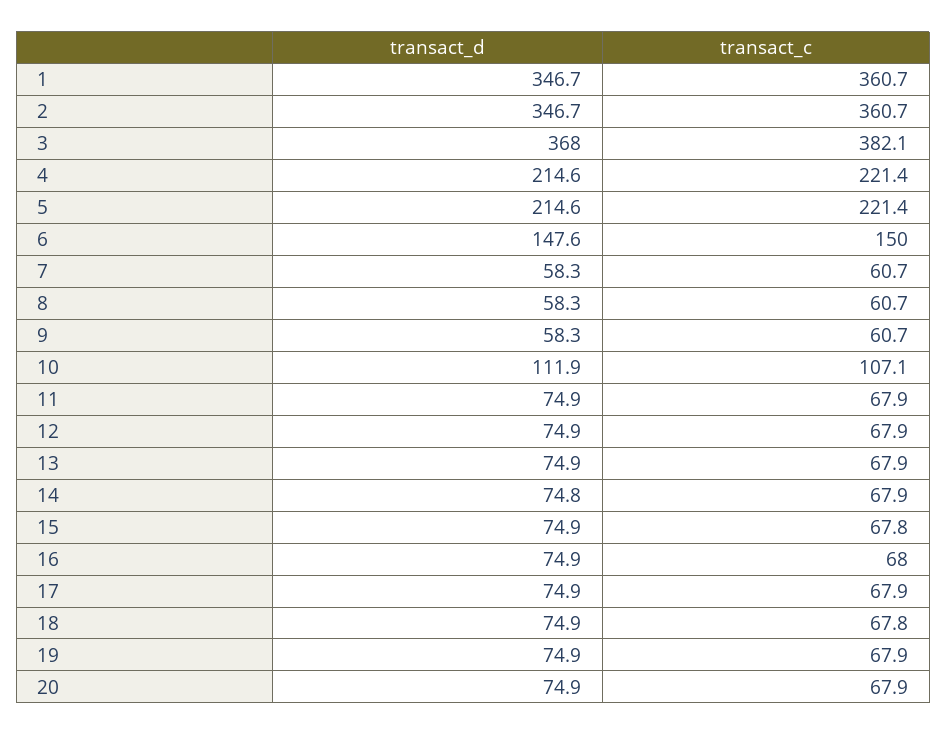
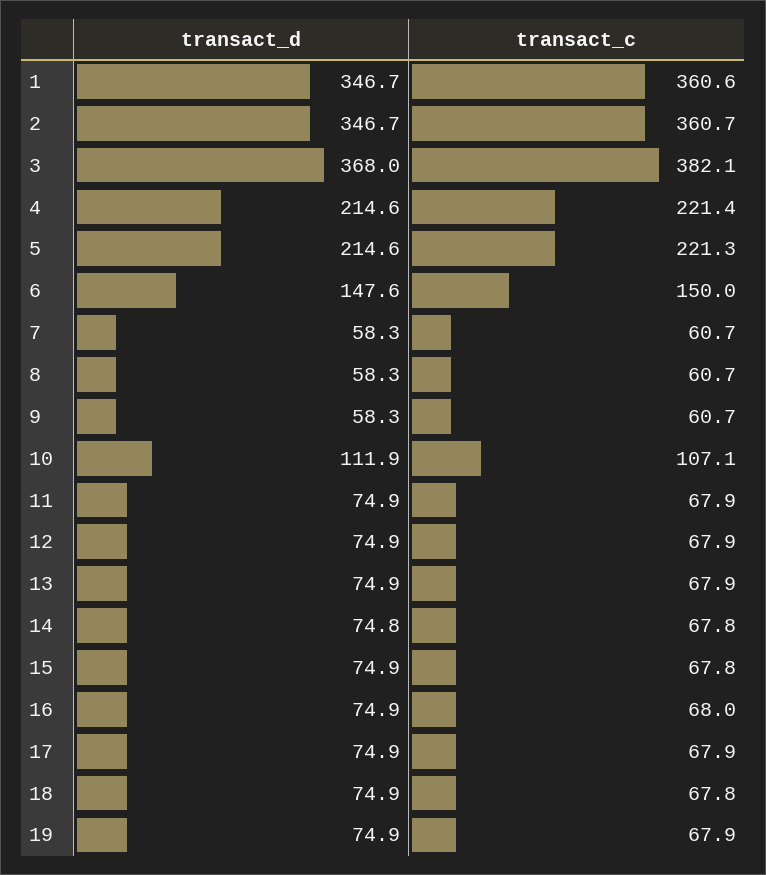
  {
    "transact_d": {
      "1": 346.7,
      "2": 346.7,
      "3": 368,
      "4": 214.6,
      "5": 214.6,
      "6": 147.6,
      "7": 58.3,
      "8": 58.3,
      "9": 58.3,
      "10": 111.9,
      "11": 74.9,
      "12": 74.9,
      "13": 74.9,
      "14": 74.8,
      "15": 74.9,
      "16": 74.9,
      "17": 74.9,
      "18": 74.9,
-     "19": 74.9,
+     "19": 74.9
-     "20": 74.9
    },
    "transact_c": {
-     "1": 360.7,
+     "1": 360.6,
      "2": 360.7,
      "3": 382.1,
      "4": 221.4,
-     "5": 221.4,
+     "5": 221.3,
      "6": 150,
      "7": 60.7,
      "8": 60.7,
      "9": 60.7,
      "10": 107.1,
      "11": 67.9,
      "12": 67.9,
      "13": 67.9,
-     "14": 67.9,
+     "14": 67.8,
      "15": 67.8,
      "16": 68,
      "17": 67.9,
      "18": 67.8,
-     "19": 67.9,
+     "19": 67.9
-     "20": 67.9
    }
  }

